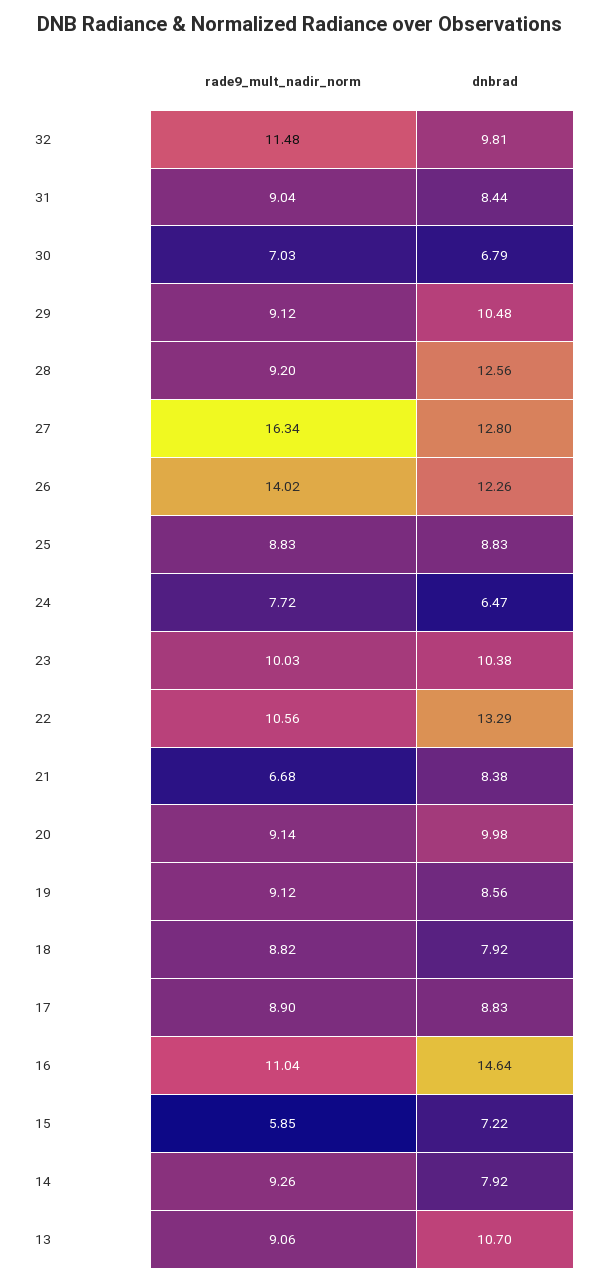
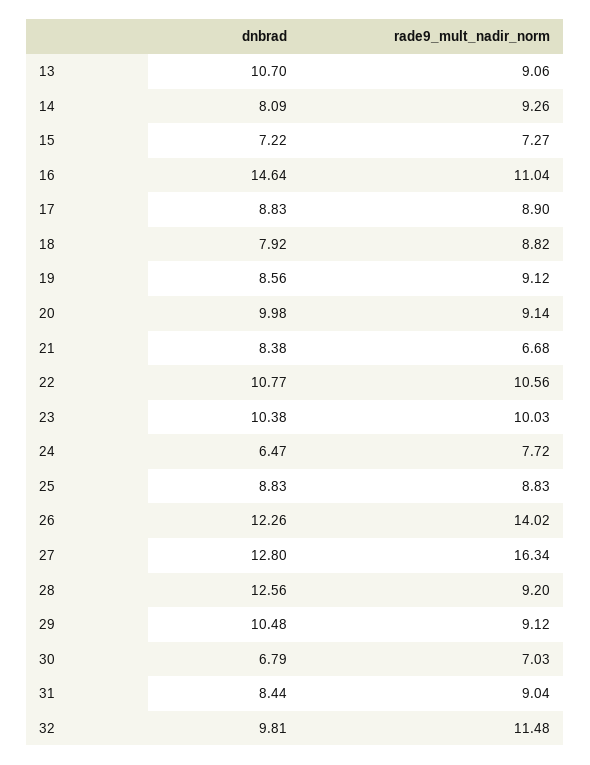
  {
    "rade9_mult_nadir_norm": {
      "32": 11.48,
      "31": 9.04,
      "30": 7.03,
      "29": 9.12,
      "28": 9.2,
      "27": 16.34,
      "26": 14.02,
      "25": 8.83,
      "24": 7.72,
      "23": 10.03,
      "22": 10.56,
      "21": 6.68,
      "20": 9.14,
      "19": 9.12,
      "18": 8.82,
      "17": 8.9,
      "16": 11.04,
-     "15": 5.85,
+     "15": 7.27,
      "14": 9.26,
      "13": 9.06
    },
    "dnbrad": {
      "32": 9.81,
      "31": 8.44,
      "30": 6.79,
      "29": 10.48,
      "28": 12.56,
      "27": 12.8,
      "26": 12.26,
      "25": 8.83,
      "24": 6.47,
      "23": 10.38,
-     "22": 13.29,
+     "22": 10.77,
      "21": 8.38,
      "20": 9.98,
      "19": 8.56,
      "18": 7.92,
      "17": 8.83,
      "16": 14.64,
      "15": 7.22,
-     "14": 7.92,
+     "14": 8.09,
      "13": 10.7
    }
  }

